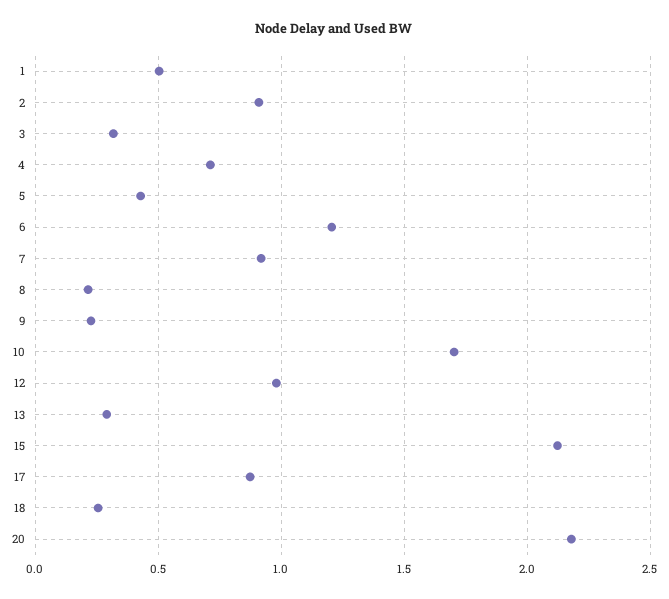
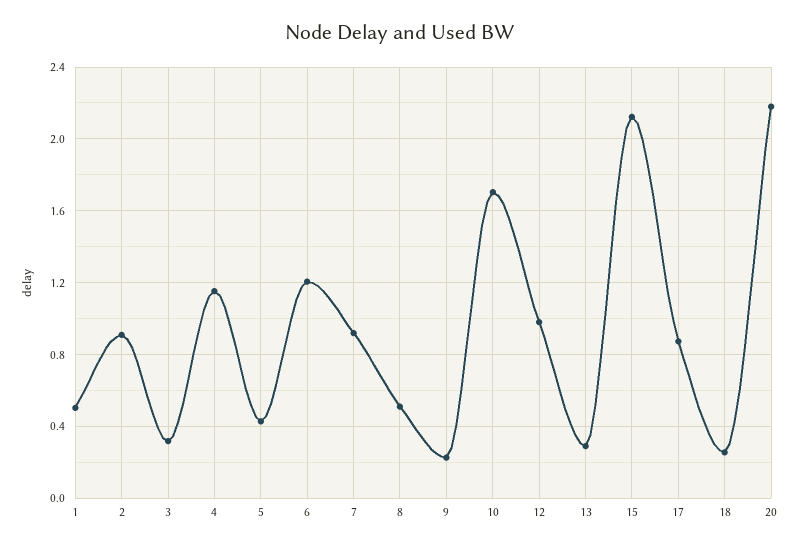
  {
    "1": 0.5,
    "2": 0.9,
    "3": 0.3,
-   "4": 0.7,
+   "4": 1.15,
    "5": 0.45,
    "6": 1.2,
    "7": 0.9,
-   "8": 0.2,
+   "8": 0.5,
    "9": 0.25,
    "10": 1.7,
    "12": 1,
    "13": 0.3,
    "15": 2.1,
    "17": 0.85,
    "18": 0.25,
    "20": 2.2
  }

